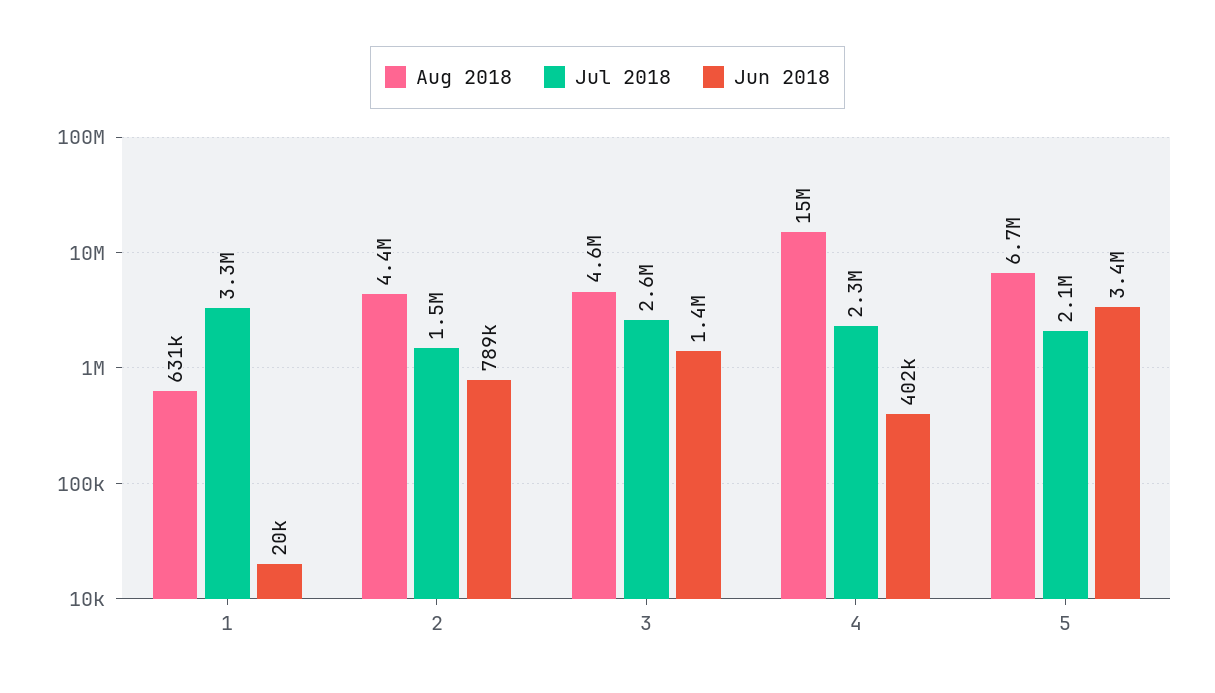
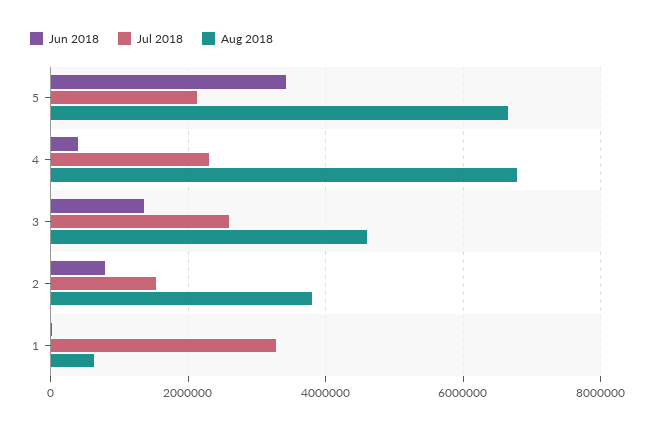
  {
    "Aug 2018": {
      "1": 631000,
-     "2": 4400000,
+     "2": 3800000,
      "3": 4600000,
-     "4": 15000000,
+     "4": 6800000,
      "5": 6700000
    },
    "Jul 2018": {
      "1": 3300000,
      "2": 1500000,
      "3": 2600000,
      "4": 2300000,
      "5": 2100000
    },
    "Jun 2018": {
      "1": 20000,
      "2": 789000,
      "3": 1400000,
      "4": 402000,
      "5": 3400000
    }
  }

